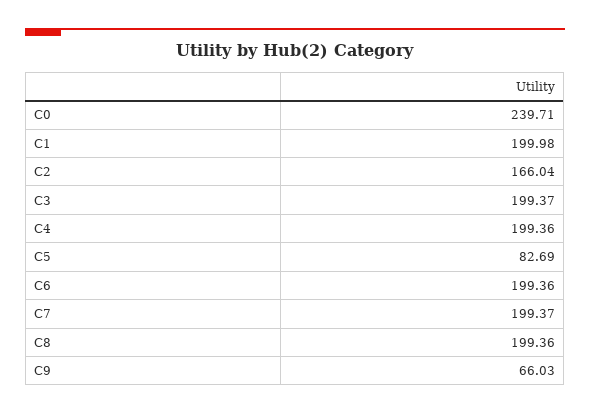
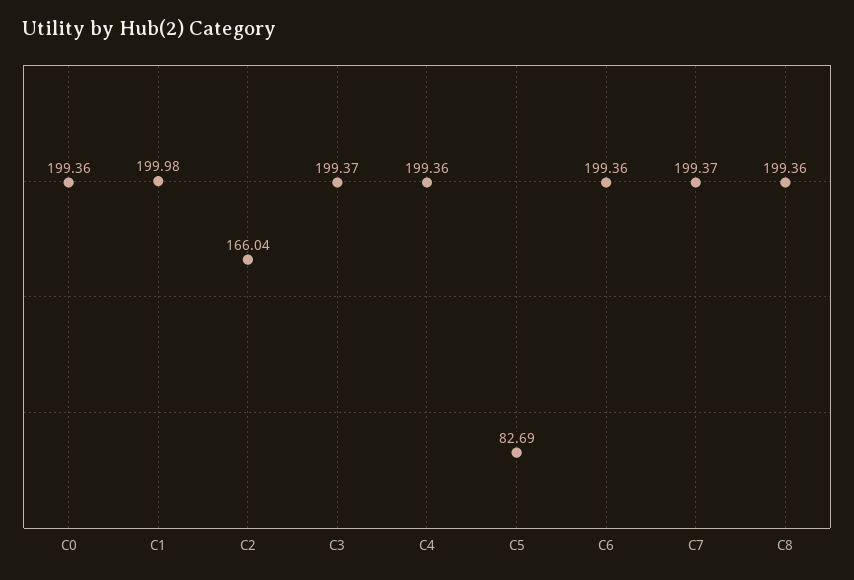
  {
-   "C0": 239.71,
+   "C0": 199.36,
    "C1": 199.98,
    "C2": 166.04,
    "C3": 199.37,
    "C4": 199.36,
    "C5": 82.69,
    "C6": 199.36,
    "C7": 199.37,
-   "C8": 199.36,
+   "C8": 199.36
-   "C9": 66.03
  }

